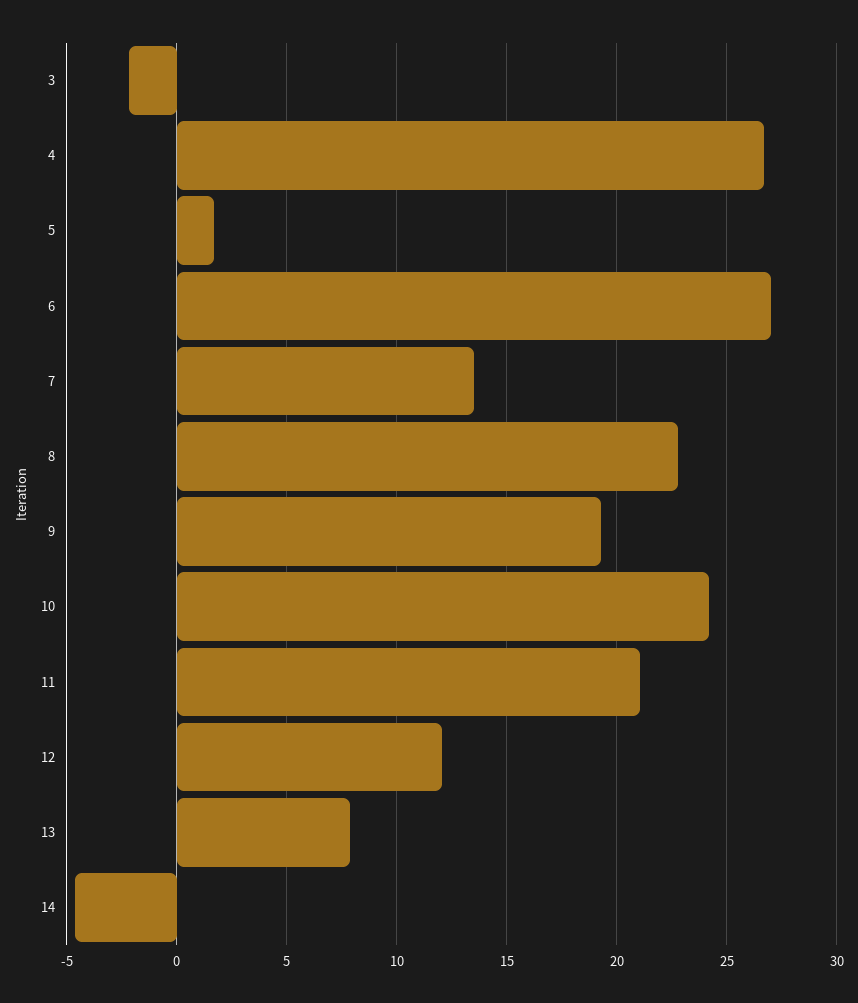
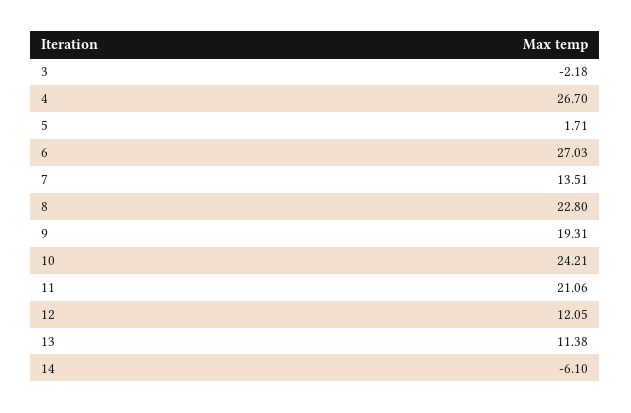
  {
    "3": -2.18,
    "4": 26.7,
    "5": 1.71,
    "6": 27.03,
    "7": 13.51,
    "8": 22.8,
    "9": 19.31,
    "10": 24.21,
    "11": 21.06,
    "12": 12.05,
-   "13": 8,
+   "13": 11.38,
-   "14": -4.5
+   "14": -6.1
  }

